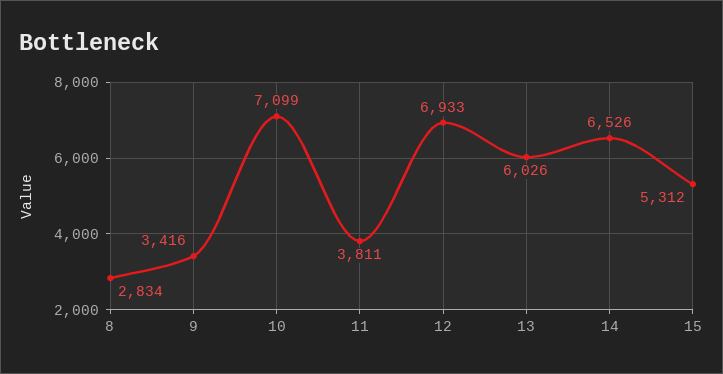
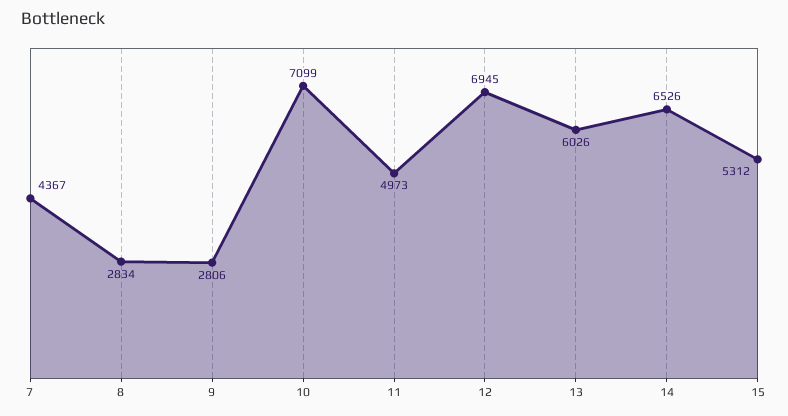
  {
    "8": 2834,
-   "9": 3416,
+   "9": 2806,
    "10": 7099,
-   "11": 3811,
+   "11": 4973,
-   "12": 6933,
+   "12": 6945,
    "13": 6026,
    "14": 6526,
-   "15": 5312
+   "15": 5312,
+   "7": 4367
  }

